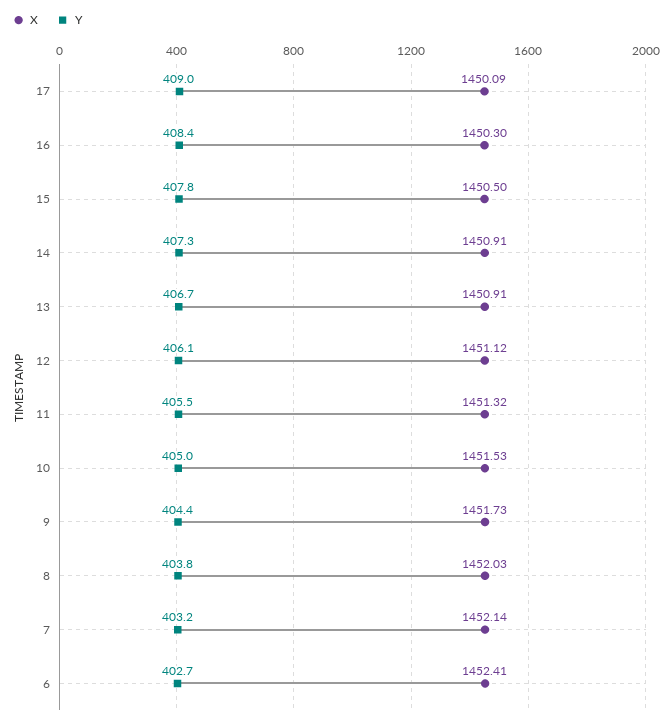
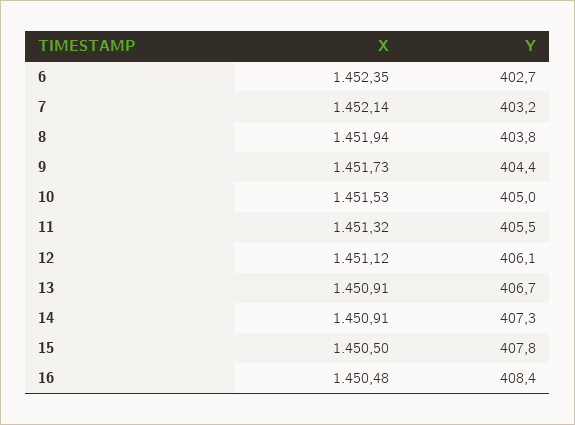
  {
    "X": {
-     "17": 1450.09,
-     "16": 1450.3,
+     "16": 1450.48,
      "15": 1450.5,
      "14": 1450.91,
      "13": 1450.91,
      "12": 1451.12,
      "11": 1451.32,
      "10": 1451.53,
      "9": 1451.73,
-     "8": 1452.03,
+     "8": 1451.94,
      "7": 1452.14,
-     "6": 1452.41
+     "6": 1452.35
    },
    "Y": {
-     "17": 409,
      "16": 408.4,
      "15": 407.8,
      "14": 407.3,
      "13": 406.7,
      "12": 406.1,
      "11": 405.5,
      "10": 405,
      "9": 404.4,
      "8": 403.8,
      "7": 403.2,
      "6": 402.7
    }
  }

